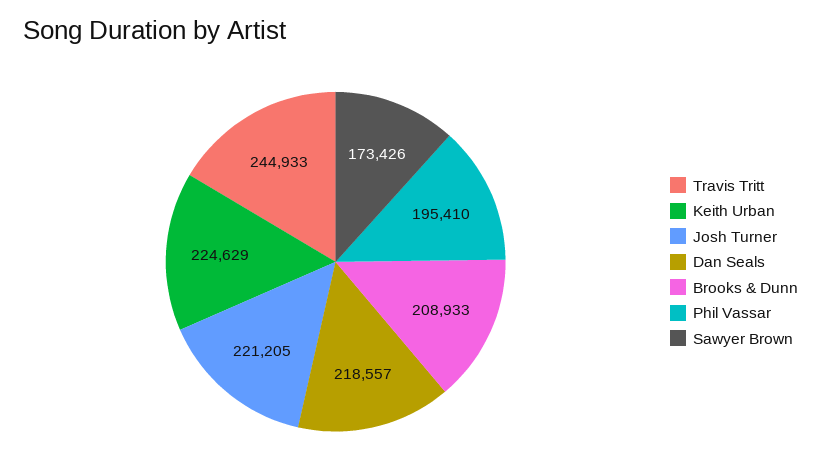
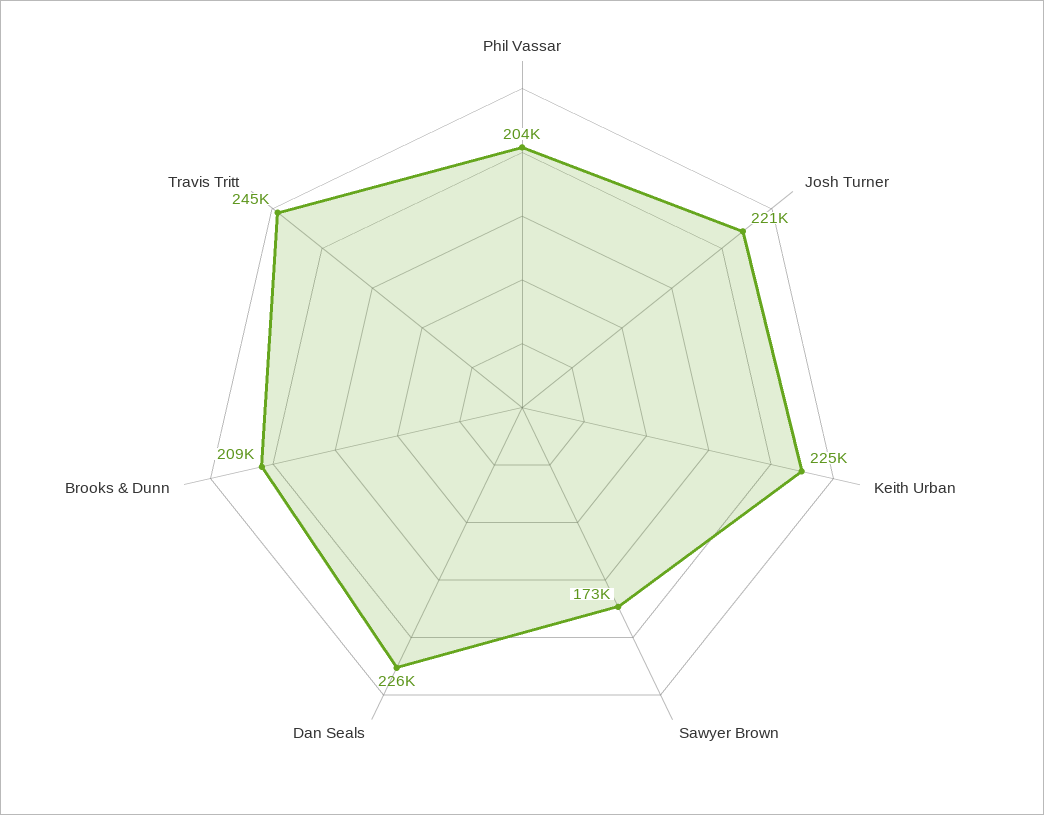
  {
    "Travis Tritt": 244933,
    "Keith Urban": 224629,
    "Josh Turner": 221205,
-   "Dan Seals": 218557,
+   "Dan Seals": 226000,
    "Brooks & Dunn": 208933,
-   "Phil Vassar": 195410,
+   "Phil Vassar": 204000,
    "Sawyer Brown": 173426
  }

